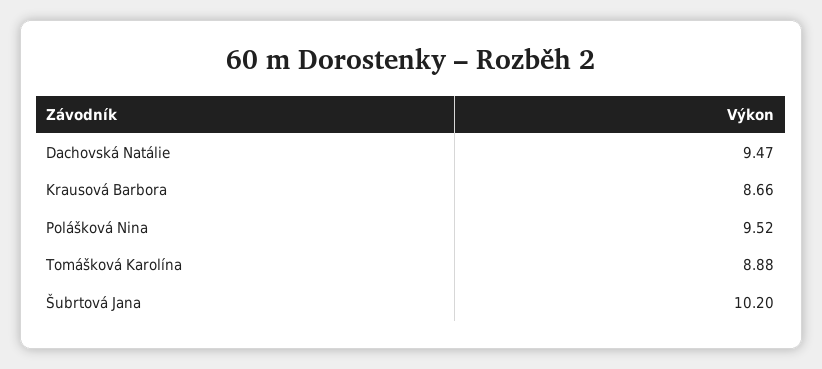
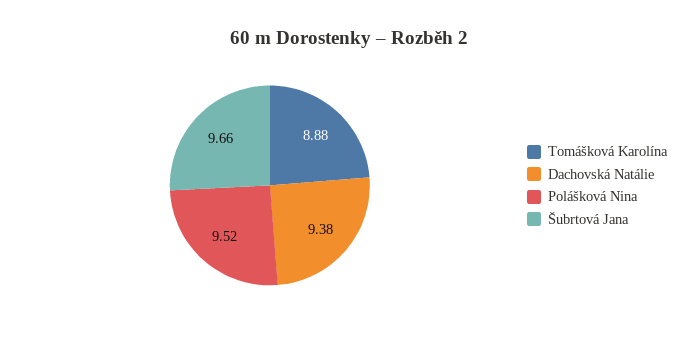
  {
-   "Dachovská Natálie": 9.47,
+   "Dachovská Natálie": 9.38,
-   "Krausová Barbora": 8.66,
    "Polášková Nina": 9.52,
    "Tomášková Karolína": 8.88,
-   "Šubrtová Jana": 10.2
+   "Šubrtová Jana": 9.66
  }

